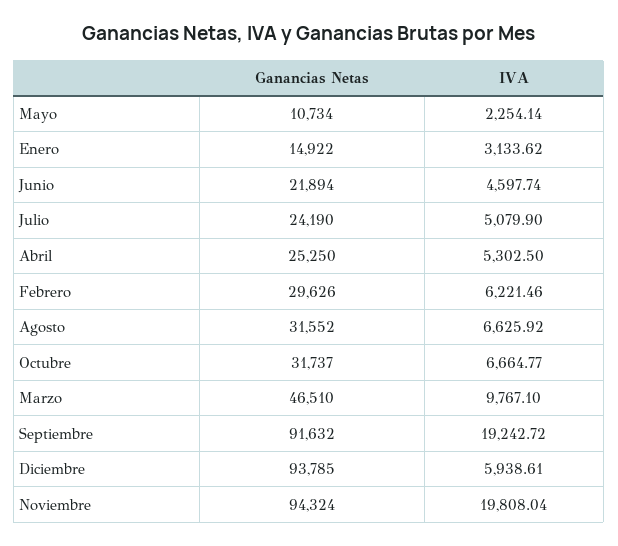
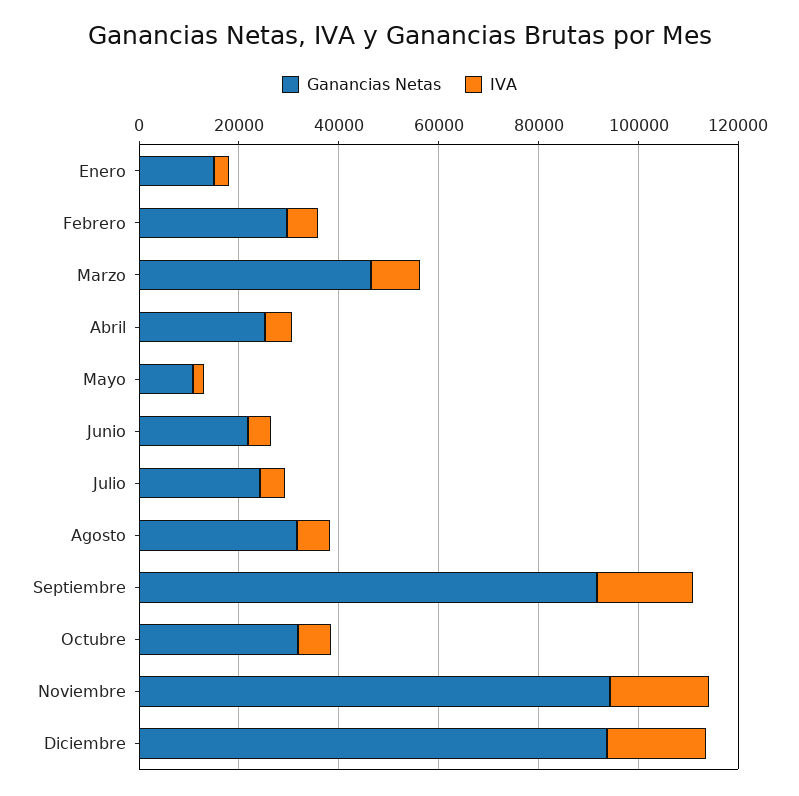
  {
    "Ganancias Netas": {
      "Mayo": 10734,
      "Enero": 14922,
      "Junio": 21894,
      "Julio": 24190,
      "Abril": 25250,
      "Febrero": 29626,
      "Agosto": 31552,
      "Octubre": 31737,
      "Marzo": 46510,
      "Septiembre": 91632,
      "Diciembre": 93785,
      "Noviembre": 94324
    },
    "IVA": {
      "Mayo": 2254.14,
      "Enero": 3133.62,
      "Junio": 4597.74,
      "Julio": 5079.9,
      "Abril": 5302.5,
      "Febrero": 6221.46,
      "Agosto": 6625.92,
      "Octubre": 6664.77,
      "Marzo": 9767.1,
      "Septiembre": 19242.72,
-     "Diciembre": 5938.61,
+     "Diciembre": 20000,
      "Noviembre": 19808.04
    }
  }

